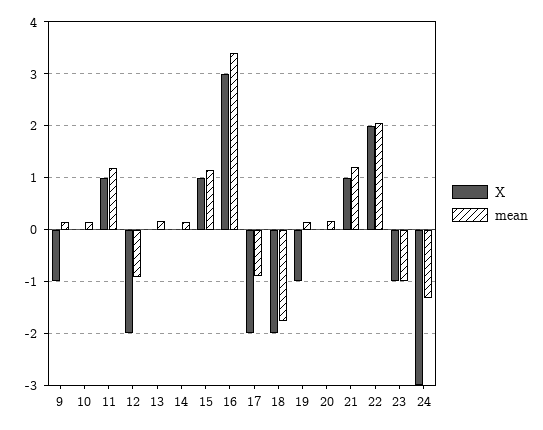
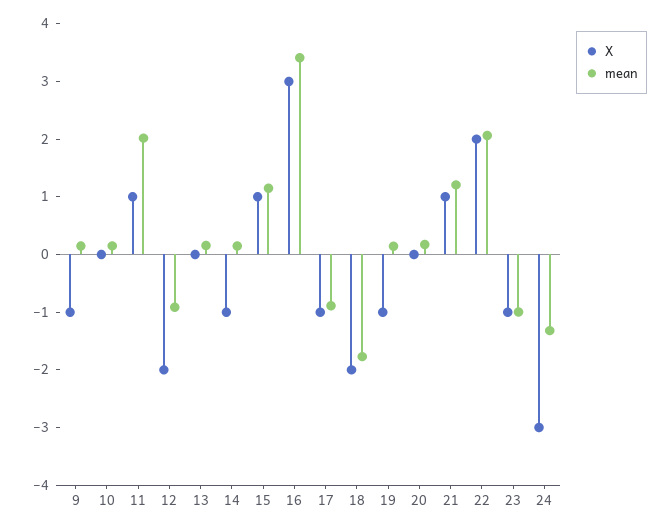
  {
    "X": {
      "9": -1,
      "10": 0,
      "11": 1,
      "12": -2,
      "13": 0,
-     "14": 0,
+     "14": -1,
      "15": 1,
      "16": 3,
-     "17": -2,
+     "17": -1,
      "18": -2,
      "19": -1,
      "20": 0,
      "21": 1,
      "22": 2,
      "23": -1,
      "24": -3
    },
    "mean": {
      "9": 0.2,
      "10": 0.2,
-     "11": 1.2,
+     "11": 2,
      "12": -1,
      "13": 0.2,
      "14": 0.2,
      "15": 1.2,
      "16": 3.4,
      "17": -0.8,
      "18": -1.8,
      "19": 0.2,
      "20": 0.2,
      "21": 1.2,
      "22": 2,
      "23": -1,
      "24": -1.4
    }
  }

